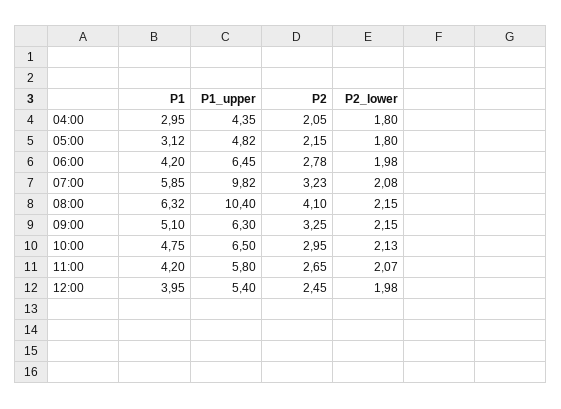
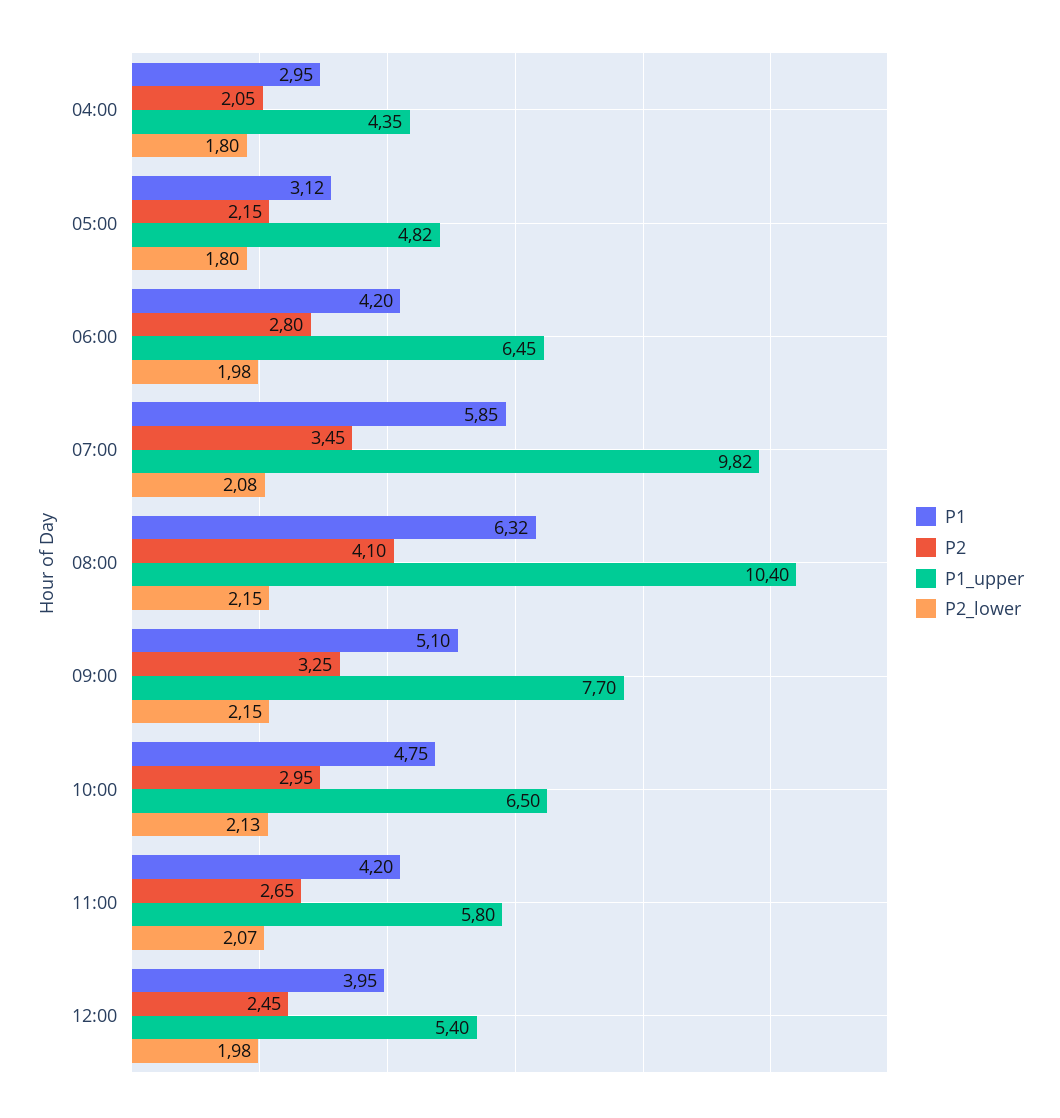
  {
    "P1": {
      "04:00": 2.95,
      "05:00": 3.12,
      "06:00": 4.2,
      "07:00": 5.85,
      "08:00": 6.32,
      "09:00": 5.1,
      "10:00": 4.75,
      "11:00": 4.2,
      "12:00": 3.95
    },
    "P1_upper": {
      "04:00": 4.35,
      "05:00": 4.82,
      "06:00": 6.45,
      "07:00": 9.82,
      "08:00": 10.4,
-     "09:00": 6.3,
+     "09:00": 7.7,
      "10:00": 6.5,
      "11:00": 5.8,
      "12:00": 5.4
    },
    "P2": {
      "04:00": 2.05,
      "05:00": 2.15,
-     "06:00": 2.78,
+     "06:00": 2.8,
-     "07:00": 3.23,
+     "07:00": 3.45,
      "08:00": 4.1,
      "09:00": 3.25,
      "10:00": 2.95,
      "11:00": 2.65,
      "12:00": 2.45
    },
    "P2_lower": {
      "04:00": 1.8,
      "05:00": 1.8,
      "06:00": 1.98,
      "07:00": 2.08,
      "08:00": 2.15,
      "09:00": 2.15,
      "10:00": 2.13,
      "11:00": 2.07,
      "12:00": 1.98
    }
  }

